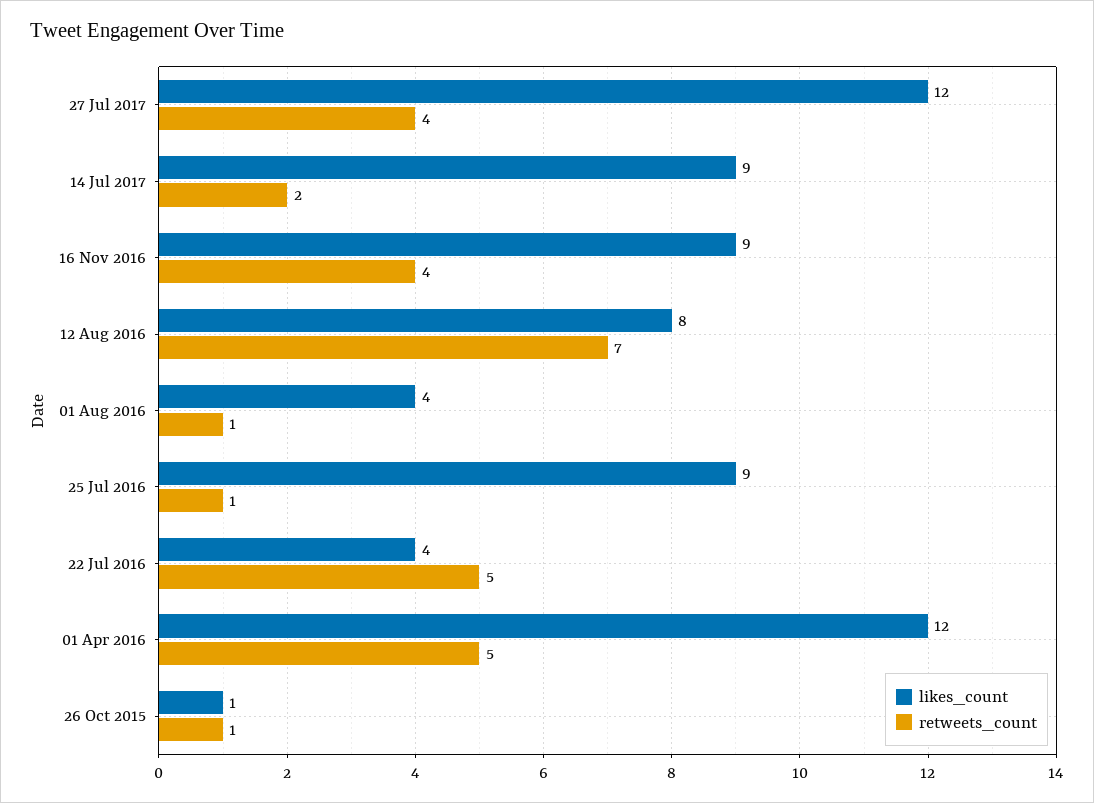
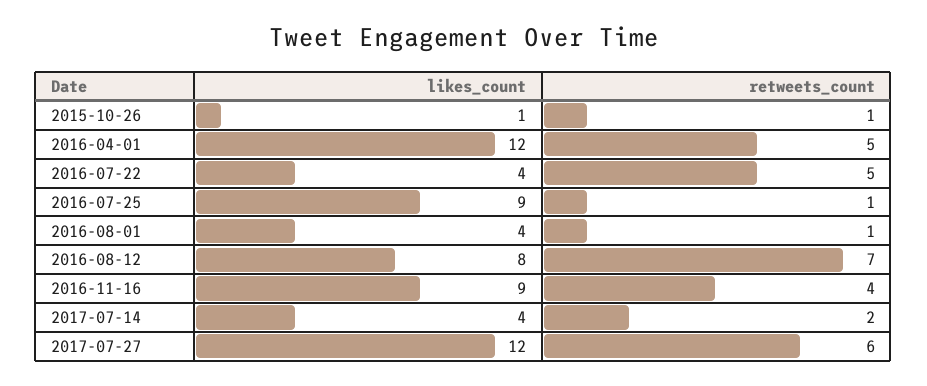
  {
    "likes_count": {
      "27 Jul 2017": 12,
-     "14 Jul 2017": 9,
+     "14 Jul 2017": 4,
      "16 Nov 2016": 9,
      "12 Aug 2016": 8,
      "01 Aug 2016": 4,
      "25 Jul 2016": 9,
      "22 Jul 2016": 4,
      "01 Apr 2016": 12,
      "26 Oct 2015": 1
    },
    "retweets_count": {
-     "27 Jul 2017": 4,
+     "27 Jul 2017": 6,
      "14 Jul 2017": 2,
      "16 Nov 2016": 4,
      "12 Aug 2016": 7,
      "01 Aug 2016": 1,
      "25 Jul 2016": 1,
      "22 Jul 2016": 5,
      "01 Apr 2016": 5,
      "26 Oct 2015": 1
    }
  }

